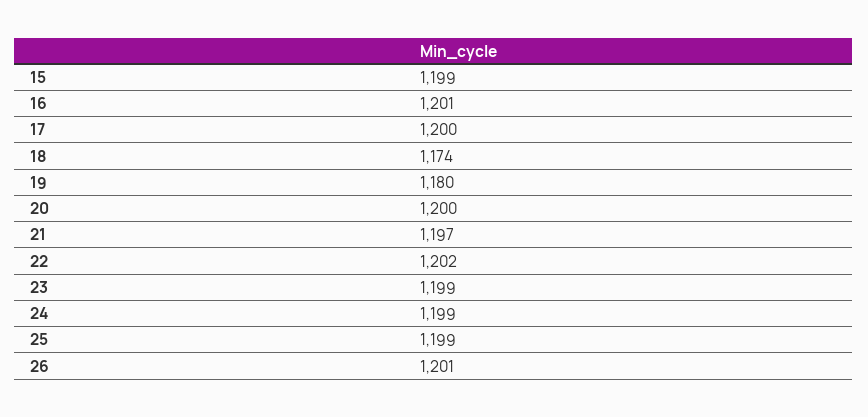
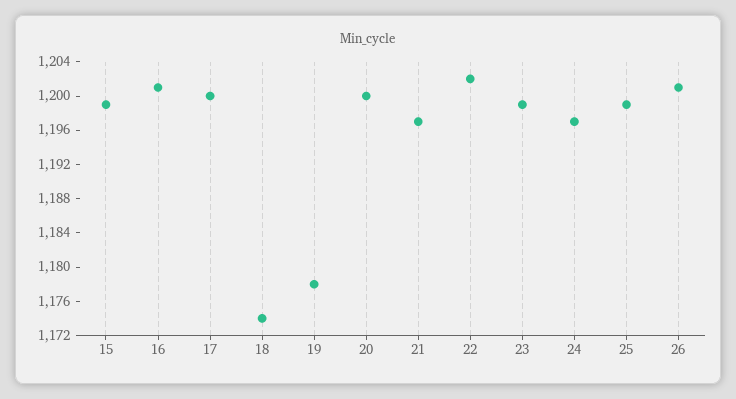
  {
    "15": 1199,
    "16": 1201,
    "17": 1200,
    "18": 1174,
-   "19": 1180,
+   "19": 1178,
    "20": 1200,
    "21": 1197,
    "22": 1202,
    "23": 1199,
-   "24": 1199,
+   "24": 1197,
    "25": 1199,
    "26": 1201
  }

